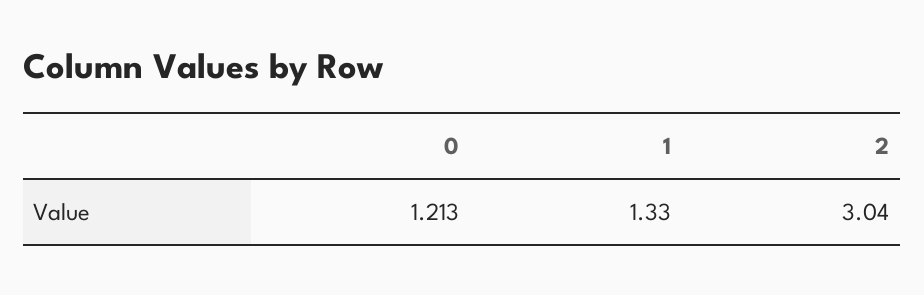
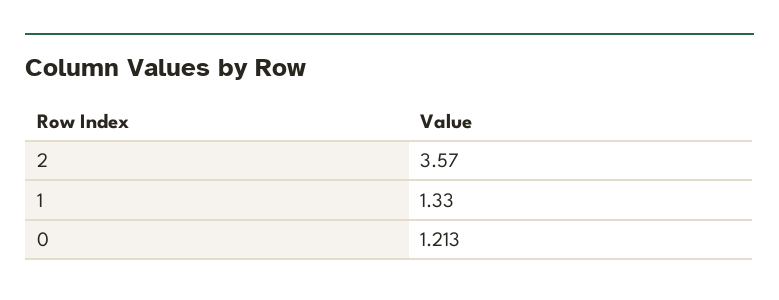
  {
    "0": 1.213,
    "1": 1.33,
-   "2": 3.04
+   "2": 3.57
  }

